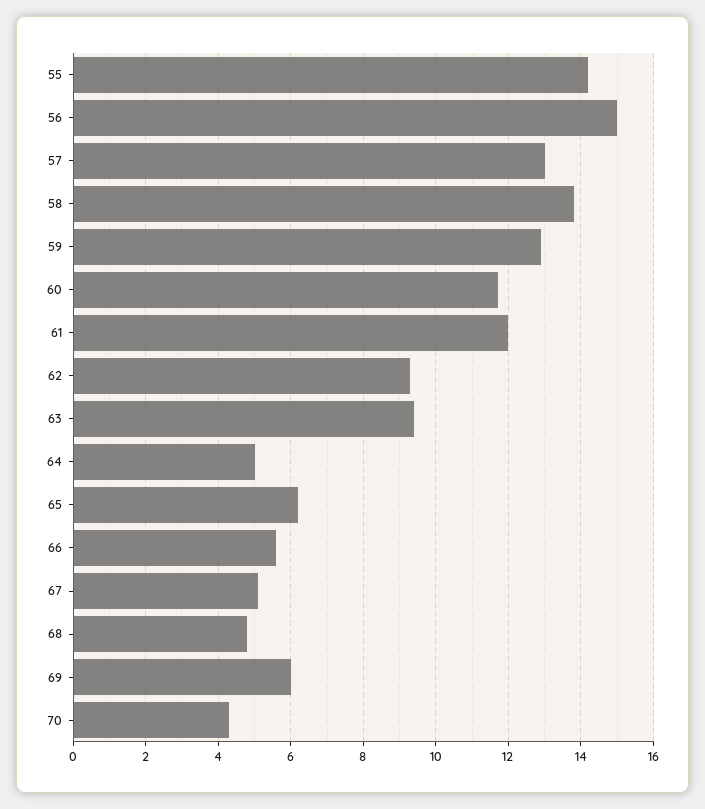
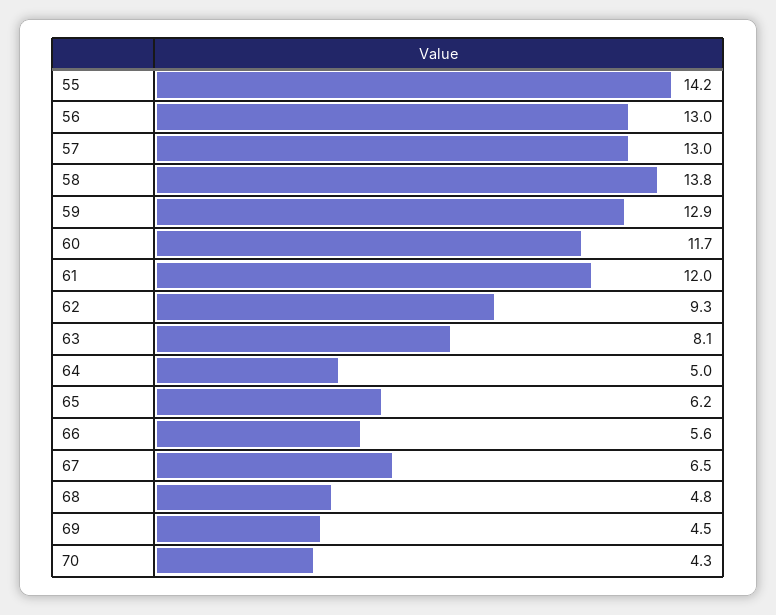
  {
    "55": 14.2,
-   "56": 15,
+   "56": 13,
    "57": 13,
    "58": 13.8,
    "59": 12.9,
    "60": 11.7,
    "61": 12,
    "62": 9.3,
-   "63": 9.5,
+   "63": 8.1,
    "64": 5,
    "65": 6.2,
    "66": 5.6,
-   "67": 5,
+   "67": 6.5,
    "68": 4.8,
-   "69": 6,
+   "69": 4.5,
    "70": 4.3
  }

